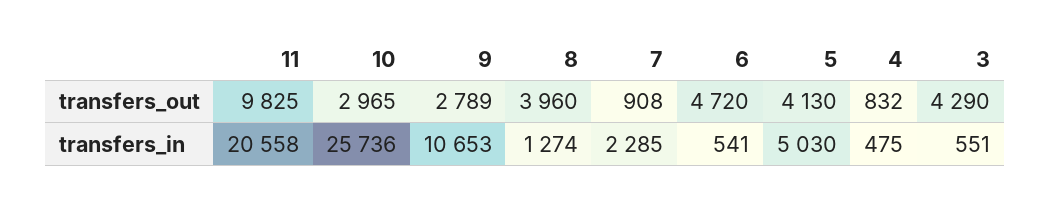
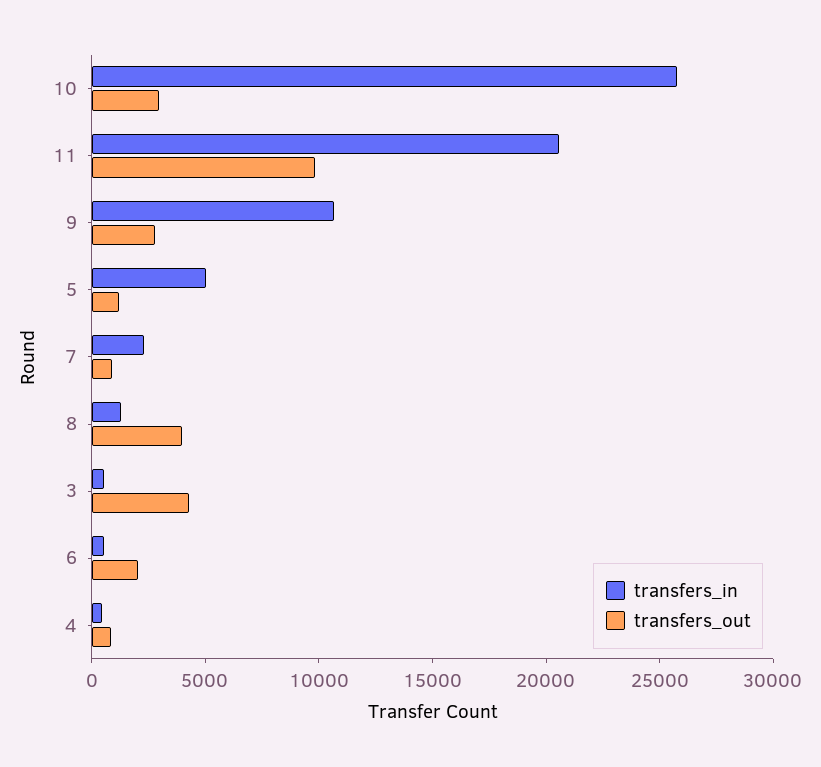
  {
    "transfers_out": {
      "11": 9825,
      "10": 2965,
      "9": 2789,
      "8": 3960,
      "7": 908,
-     "6": 4720,
+     "6": 2000,
-     "5": 4130,
+     "5": 1000,
      "4": 832,
      "3": 4290
    },
    "transfers_in": {
      "11": 20558,
      "10": 25736,
      "9": 10653,
      "8": 1274,
      "7": 2285,
      "6": 541,
      "5": 5030,
      "4": 475,
      "3": 551
    }
  }

